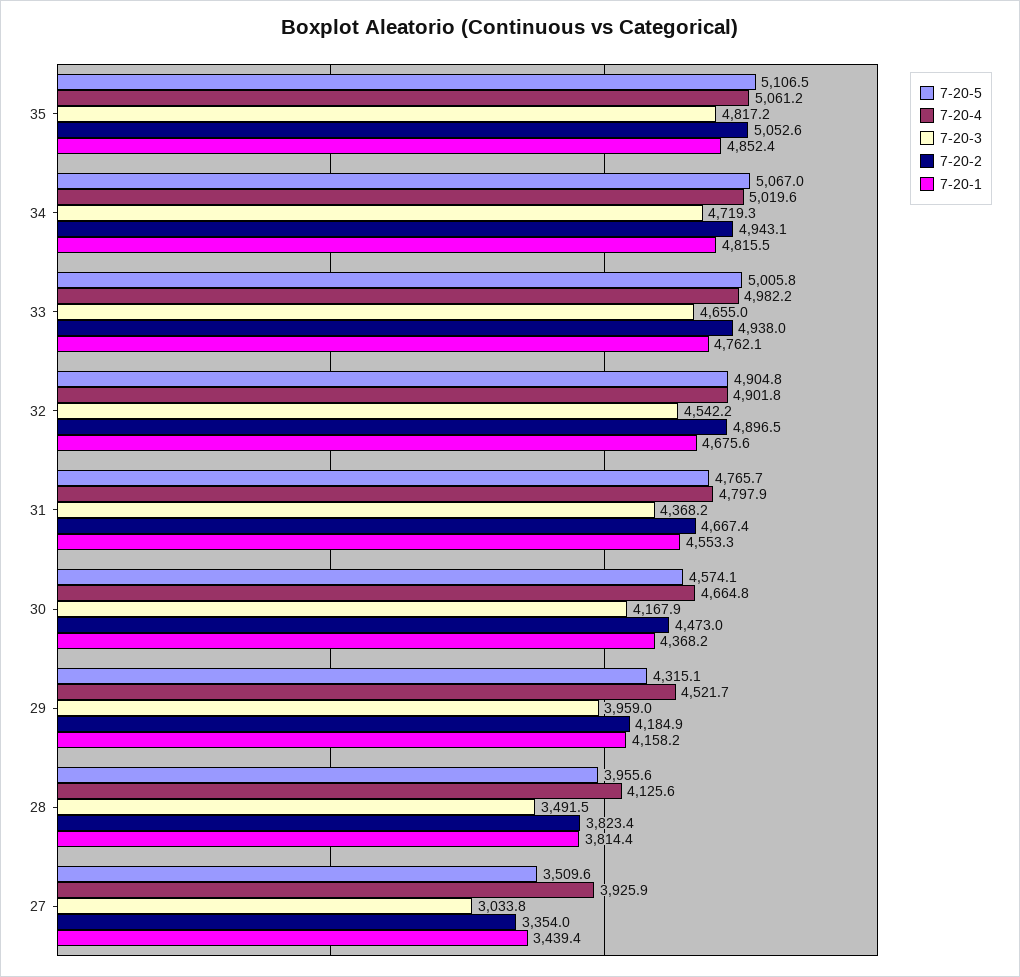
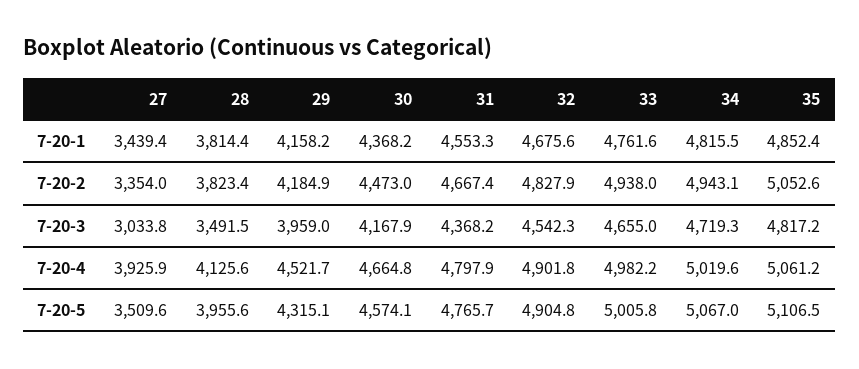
  {
    "7-20-5": {
      "35": 5106.5,
      "34": 5067,
      "33": 5005.8,
      "32": 4904.8,
      "31": 4765.7,
      "30": 4574.1,
      "29": 4315.1,
      "28": 3955.6,
      "27": 3509.6
    },
    "7-20-4": {
      "35": 5061.2,
      "34": 5019.6,
      "33": 4982.2,
      "32": 4901.8,
      "31": 4797.9,
      "30": 4664.8,
      "29": 4521.7,
      "28": 4125.6,
      "27": 3925.9
    },
    "7-20-3": {
      "35": 4817.2,
      "34": 4719.3,
      "33": 4655,
-     "32": 4542.2,
+     "32": 4542.3,
      "31": 4368.2,
      "30": 4167.9,
      "29": 3959,
      "28": 3491.5,
      "27": 3033.8
    },
    "7-20-2": {
      "35": 5052.6,
      "34": 4943.1,
      "33": 4938,
-     "32": 4896.5,
+     "32": 4827.9,
      "31": 4667.4,
      "30": 4473,
      "29": 4184.9,
      "28": 3823.4,
      "27": 3354
    },
    "7-20-1": {
      "35": 4852.4,
      "34": 4815.5,
-     "33": 4762.1,
+     "33": 4761.6,
      "32": 4675.6,
      "31": 4553.3,
      "30": 4368.2,
      "29": 4158.2,
      "28": 3814.4,
      "27": 3439.4
    }
  }

